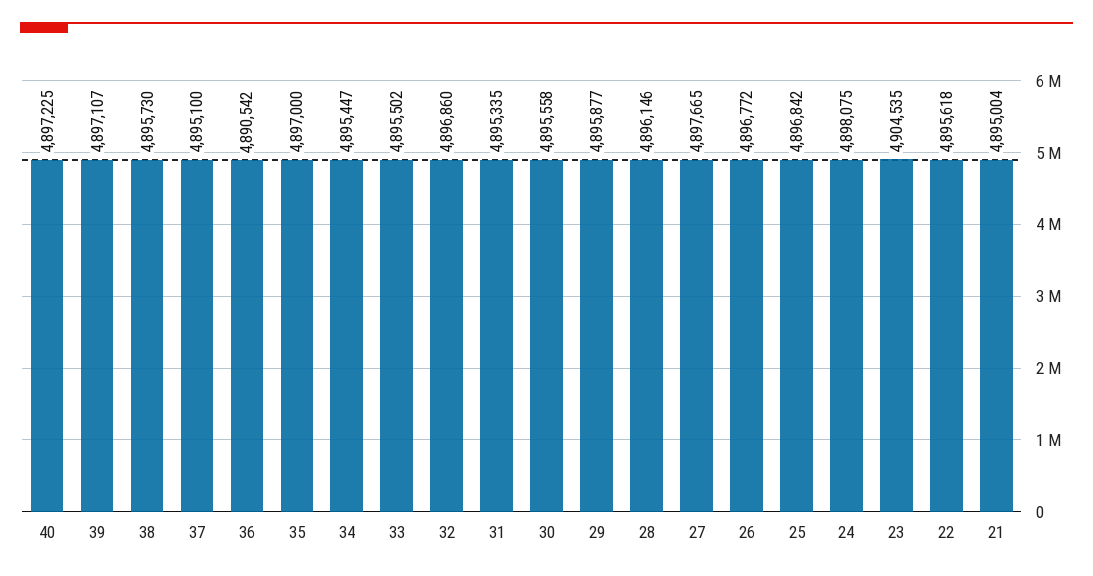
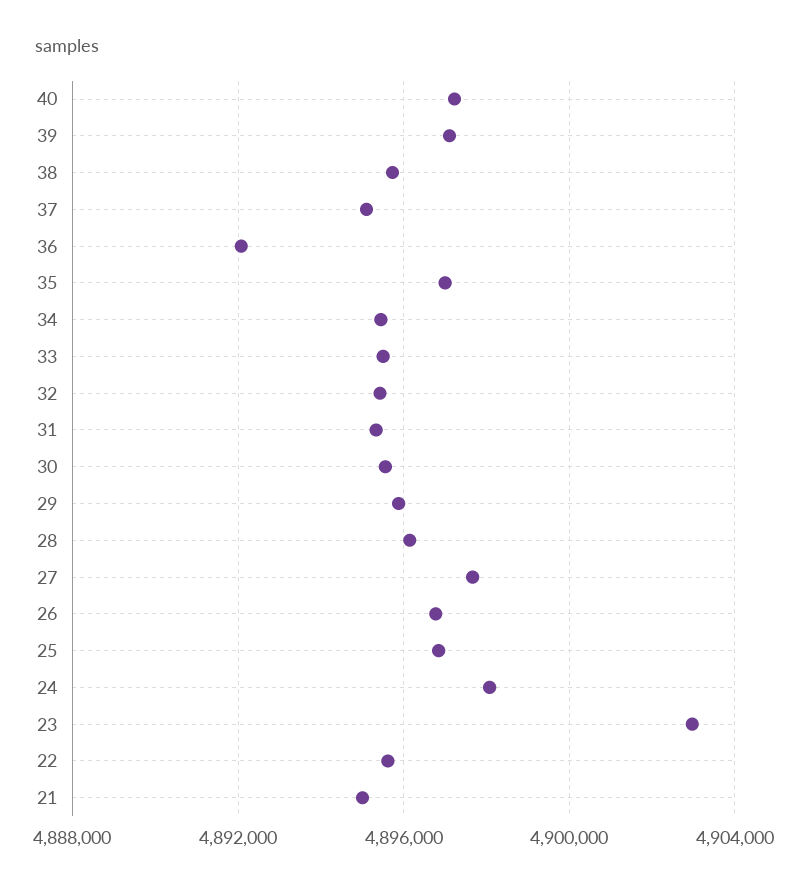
  {
    "40": 4897225,
    "39": 4897107,
    "38": 4895730,
    "37": 4895100,
-   "36": 4890542,
+   "36": 4892000,
    "35": 4897000,
    "34": 4895447,
    "33": 4895502,
-   "32": 4896860,
+   "32": 4895500,
    "31": 4895335,
    "30": 4895558,
    "29": 4895877,
    "28": 4896146,
    "27": 4897665,
    "26": 4896772,
    "25": 4896842,
    "24": 4898075,
-   "23": 4904535,
+   "23": 4903000,
    "22": 4895618,
    "21": 4895004
  }

